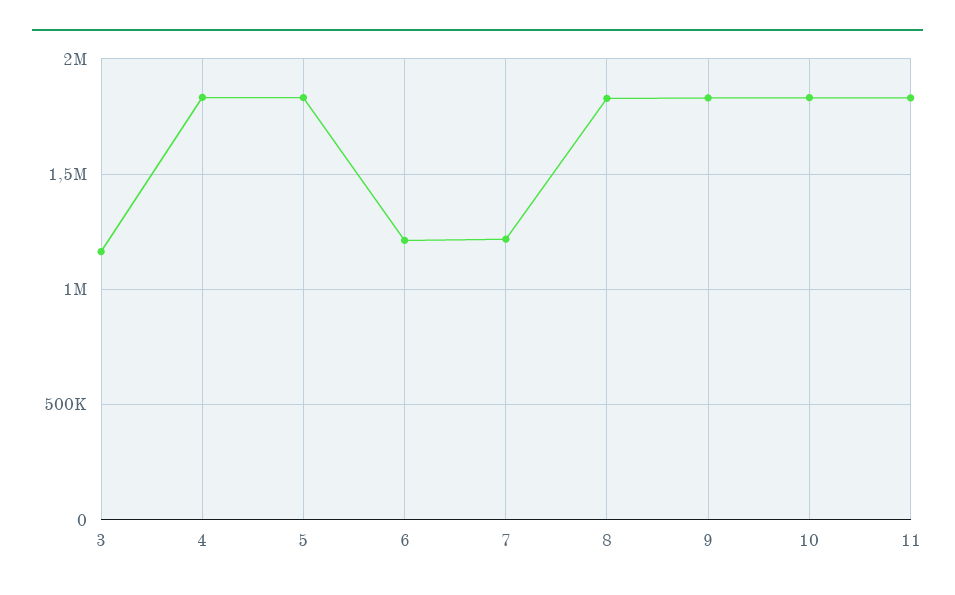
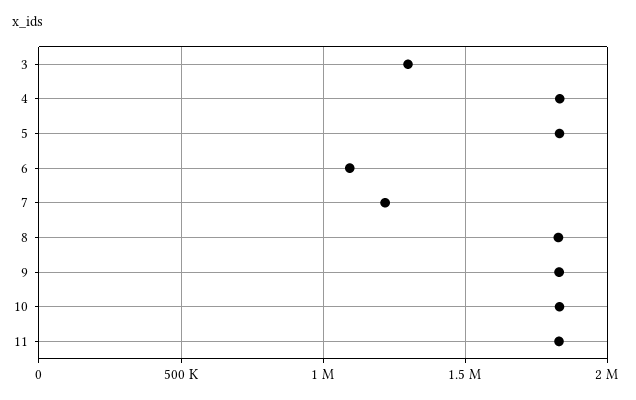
  {
-   "3": 1150000,
+   "3": 1300000,
    "4": 1850000,
    "5": 1850000,
-   "6": 1200000,
+   "6": 1100000,
    "7": 1200000,
    "8": 1850000,
    "9": 1850000,
    "10": 1850000,
    "11": 1850000
  }

